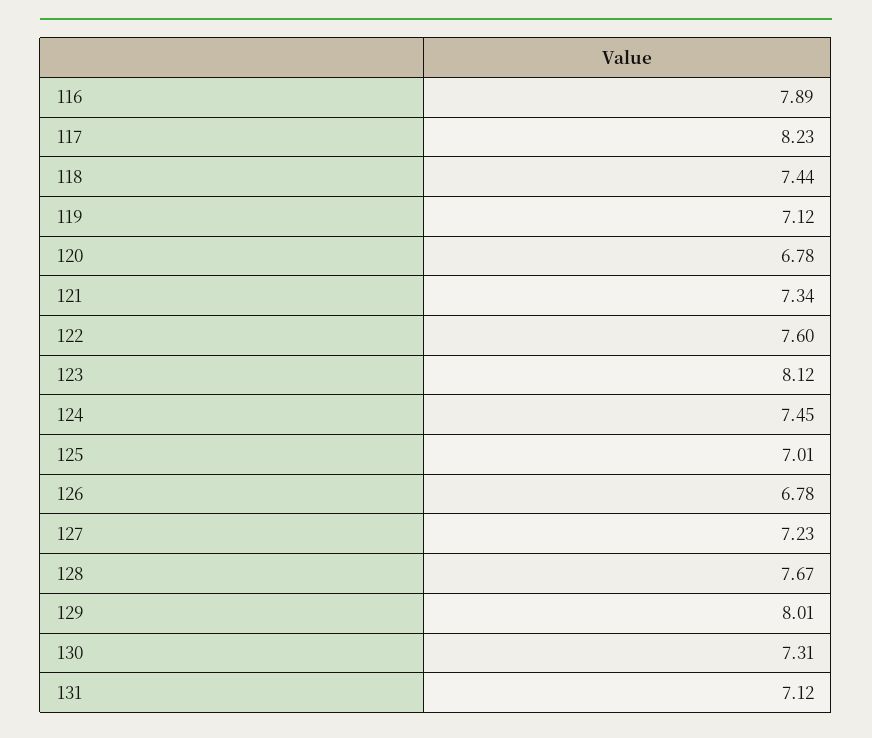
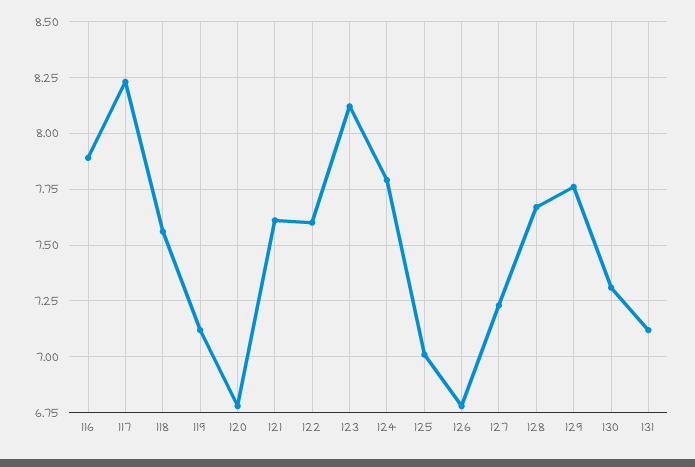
  {
    "116": 7.89,
    "117": 8.23,
-   "118": 7.44,
+   "118": 7.55,
    "119": 7.12,
    "120": 6.78,
-   "121": 7.34,
+   "121": 7.6,
    "122": 7.6,
    "123": 8.12,
-   "124": 7.45,
+   "124": 7.8,
    "125": 7.01,
    "126": 6.78,
    "127": 7.23,
    "128": 7.67,
-   "129": 8.01,
+   "129": 7.75,
    "130": 7.31,
    "131": 7.12
  }

